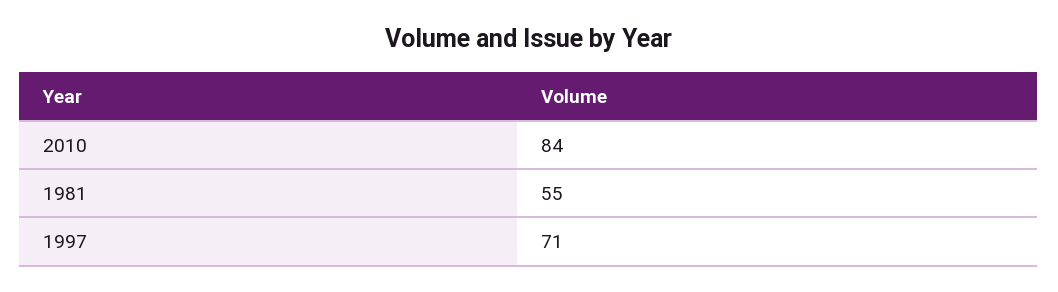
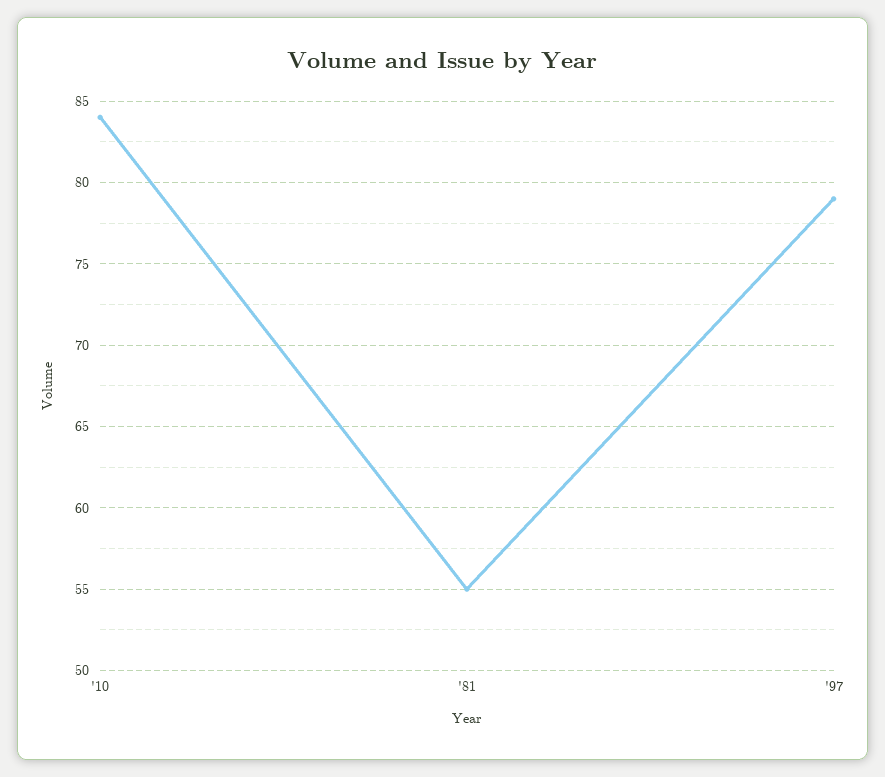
  {
    "2010": 84,
    "1981": 55,
-   "1997": 71
+   "1997": 79
  }

